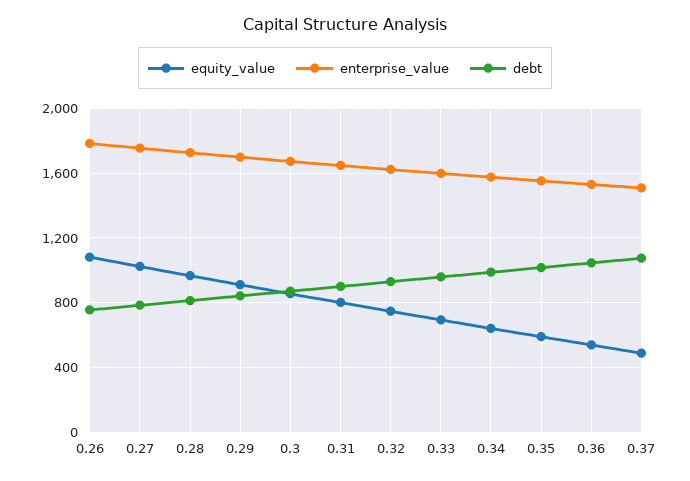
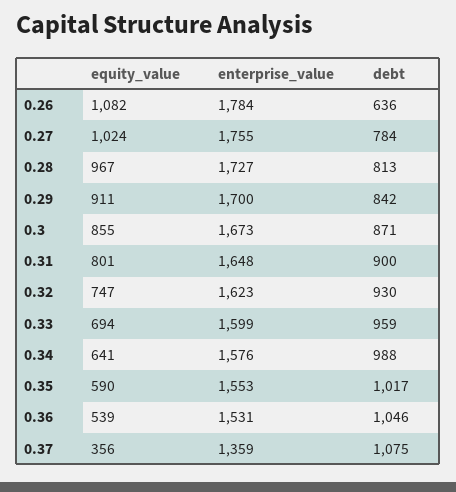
  {
    "equity_value": {
      "0.26": 1082,
      "0.27": 1024,
      "0.28": 967,
      "0.29": 911,
      "0.3": 855,
      "0.31": 801,
      "0.32": 747,
      "0.33": 694,
      "0.34": 641,
      "0.35": 590,
      "0.36": 539,
-     "0.37": 500
+     "0.37": 356
    },
    "enterprise_value": {
      "0.26": 1784,
      "0.27": 1755,
      "0.28": 1727,
      "0.29": 1700,
      "0.3": 1673,
      "0.31": 1648,
      "0.32": 1623,
      "0.33": 1599,
      "0.34": 1576,
      "0.35": 1553,
      "0.36": 1531,
-     "0.37": 1500
+     "0.37": 1359
    },
    "debt": {
-     "0.26": 750,
+     "0.26": 636,
      "0.27": 784,
      "0.28": 813,
      "0.29": 842,
      "0.3": 871,
      "0.31": 900,
      "0.32": 930,
      "0.33": 959,
      "0.34": 988,
      "0.35": 1017,
      "0.36": 1046,
      "0.37": 1075
    }
  }

